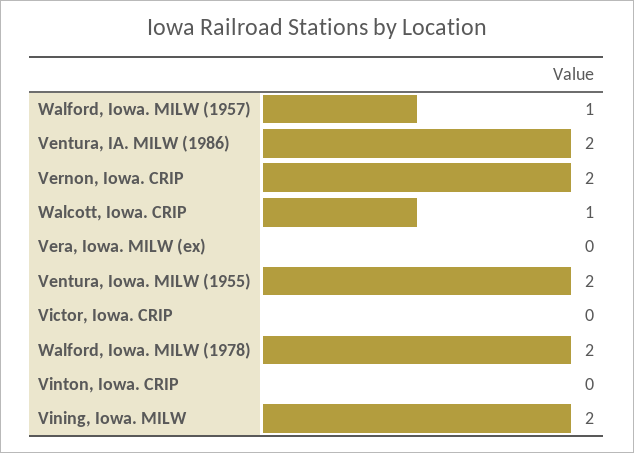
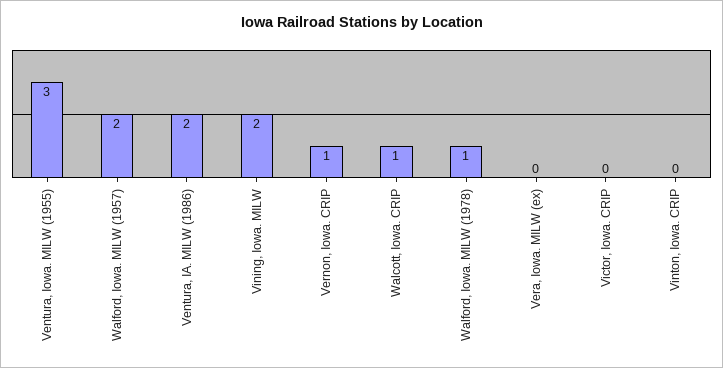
  {
-   "Walford, Iowa. MILW (1957)": 1,
+   "Walford, Iowa. MILW (1957)": 2,
    "Ventura, IA. MILW (1986)": 2,
-   "Vernon, Iowa. CRIP": 2,
+   "Vernon, Iowa. CRIP": 1,
    "Walcott, Iowa. CRIP": 1,
    "Vera, Iowa. MILW (ex)": 0,
-   "Ventura, Iowa. MILW (1955)": 2,
+   "Ventura, Iowa. MILW (1955)": 3,
    "Victor, Iowa. CRIP": 0,
-   "Walford, Iowa. MILW (1978)": 2,
+   "Walford, Iowa. MILW (1978)": 1,
    "Vinton, Iowa. CRIP": 0,
    "Vining, Iowa. MILW": 2
  }

